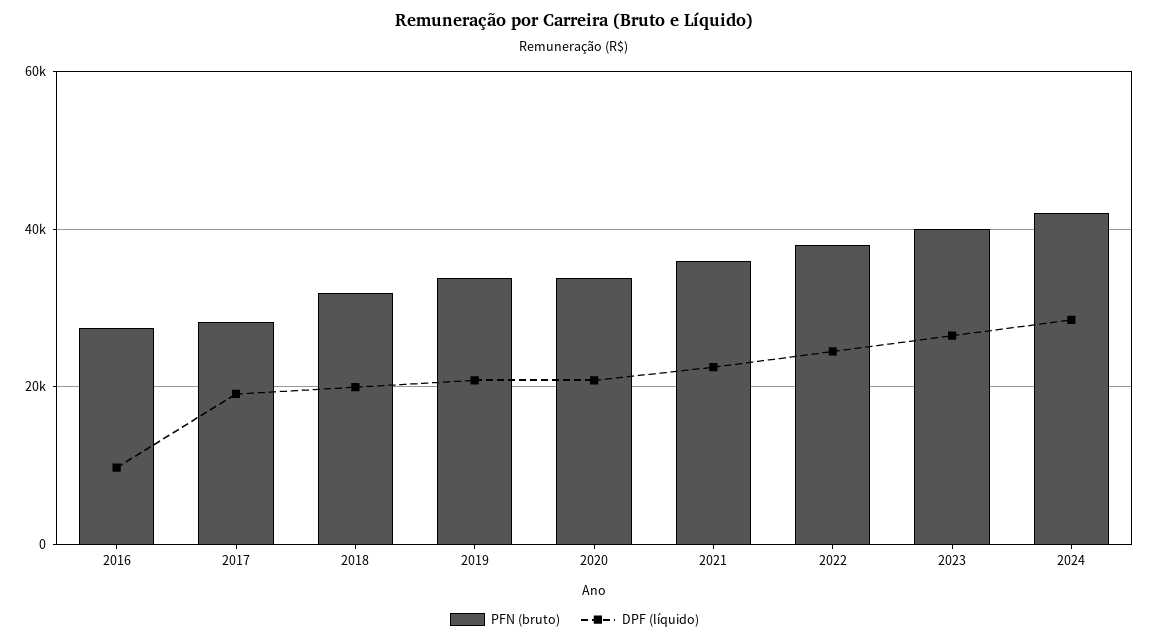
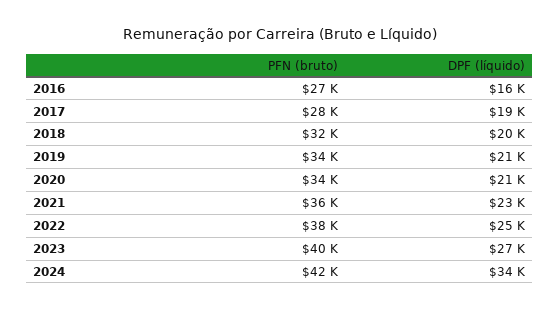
  {
    "PFN (bruto)": {
      "2016": 27000,
      "2017": 28000,
      "2018": 32000,
      "2019": 34000,
      "2020": 34000,
      "2021": 36000,
      "2022": 38000,
      "2023": 40000,
      "2024": 42000
    },
    "DPF (líquido)": {
-     "2016": 10000,
+     "2016": 16000,
      "2017": 19000,
      "2018": 20000,
      "2019": 21000,
      "2020": 21000,
      "2021": 23000,
      "2022": 25000,
      "2023": 27000,
-     "2024": 28000
+     "2024": 34000
    }
  }

